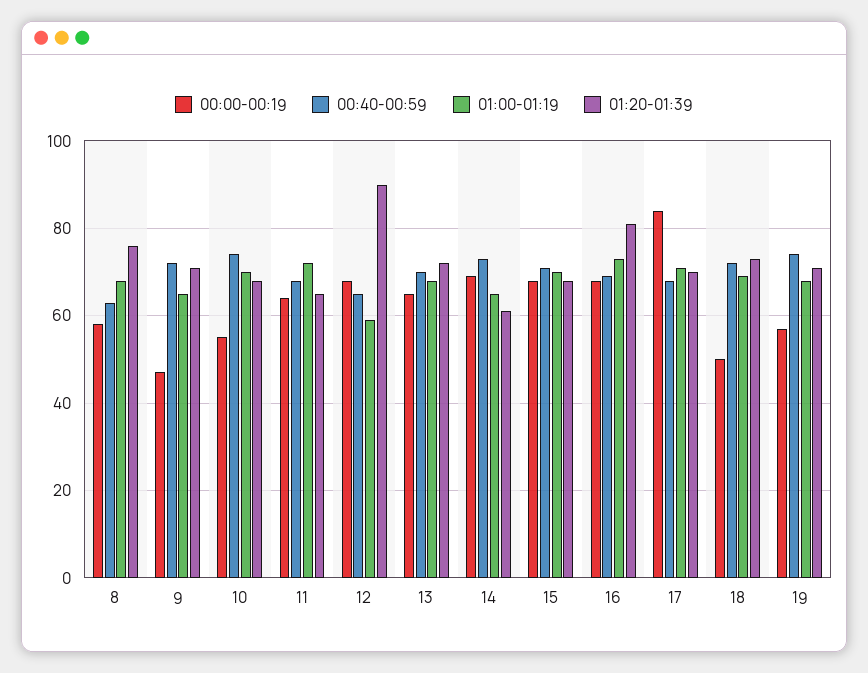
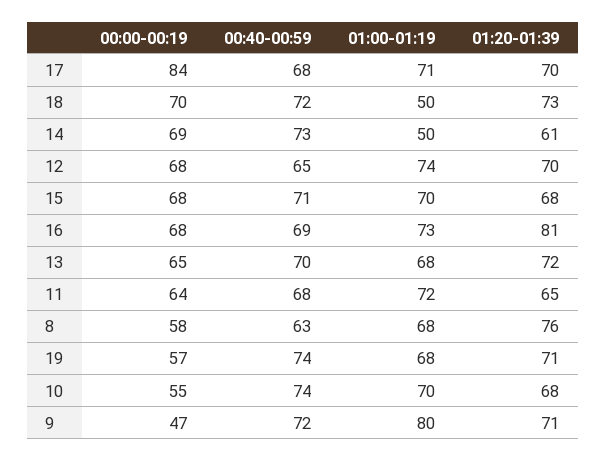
  {
    "00:00-00:19": {
      "8": 58,
      "9": 47,
      "10": 55,
      "11": 64,
      "12": 68,
      "13": 65,
      "14": 69,
      "15": 68,
      "16": 68,
      "17": 84,
-     "18": 50,
+     "18": 70,
      "19": 57
    },
    "00:40-00:59": {
      "8": 63,
      "9": 72,
      "10": 74,
      "11": 68,
      "12": 65,
      "13": 70,
      "14": 73,
      "15": 71,
      "16": 69,
      "17": 68,
      "18": 72,
      "19": 74
    },
    "01:00-01:19": {
      "8": 68,
-     "9": 65,
+     "9": 80,
      "10": 70,
      "11": 72,
-     "12": 60,
+     "12": 74,
      "13": 68,
-     "14": 65,
+     "14": 50,
      "15": 70,
      "16": 73,
      "17": 71,
-     "18": 70,
+     "18": 50,
      "19": 68
    },
    "01:20-01:39": {
      "8": 76,
      "9": 71,
      "10": 68,
      "11": 65,
-     "12": 90,
+     "12": 70,
      "13": 72,
      "14": 61,
      "15": 68,
      "16": 81,
      "17": 70,
      "18": 73,
      "19": 71
    }
  }

